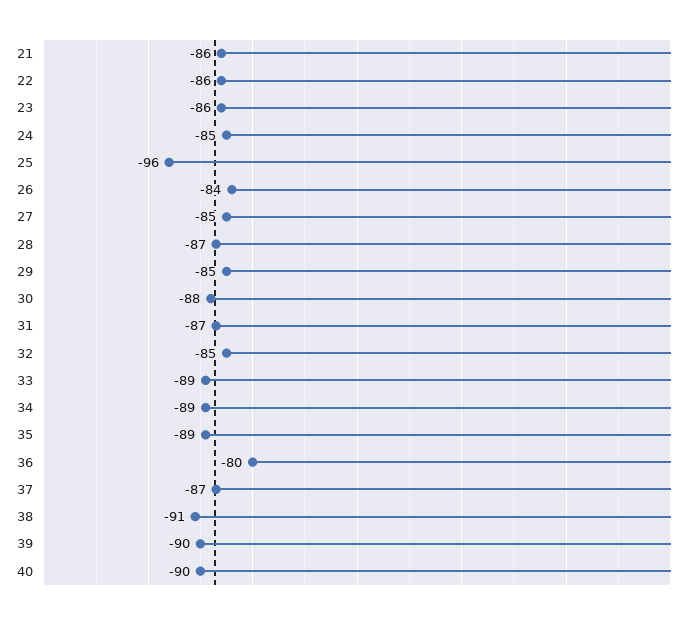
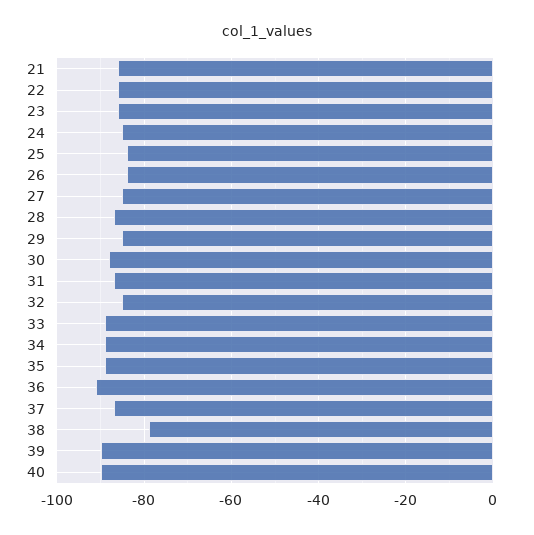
  {
    "21": -86,
    "22": -86,
    "23": -86,
    "24": -85,
-   "25": -96,
+   "25": -85,
    "26": -84,
    "27": -85,
    "28": -87,
    "29": -85,
    "30": -88,
    "31": -87,
    "32": -85,
    "33": -89,
    "34": -89,
    "35": -89,
-   "36": -80,
+   "36": -90,
    "37": -87,
-   "38": -91,
+   "38": -80,
    "39": -90,
    "40": -90
  }

